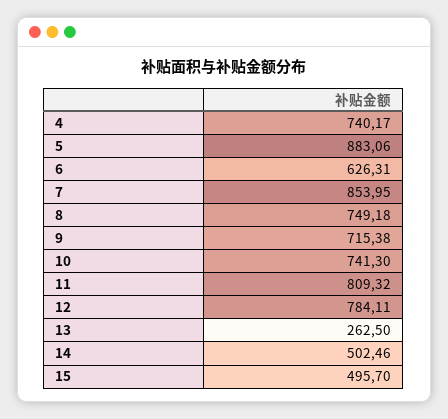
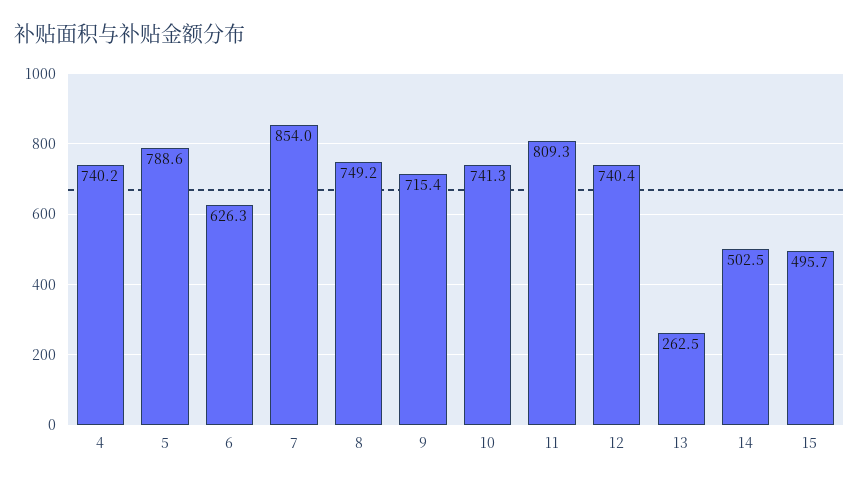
  {
    "4": 740.17,
-   "5": 883.06,
+   "5": 788.6,
    "6": 626.31,
    "7": 853.95,
    "8": 749.18,
    "9": 715.38,
    "10": 741.3,
    "11": 809.32,
-   "12": 784.11,
+   "12": 740.4,
    "13": 262.5,
    "14": 502.46,
    "15": 495.7
  }

